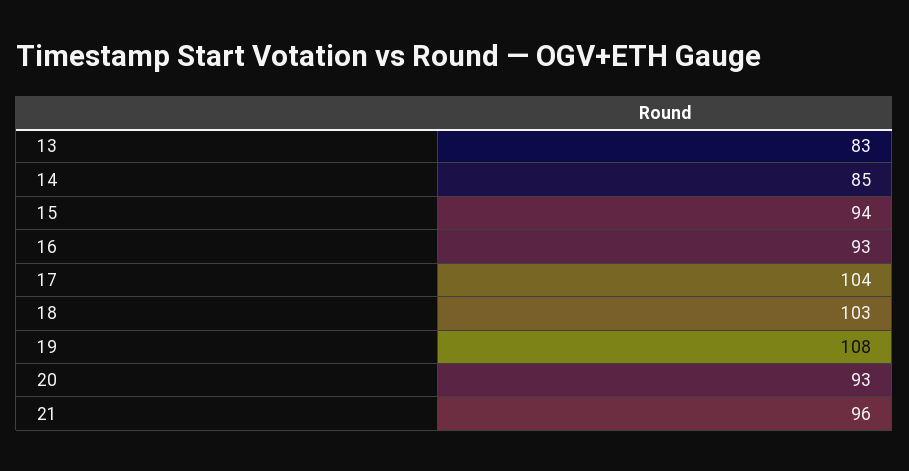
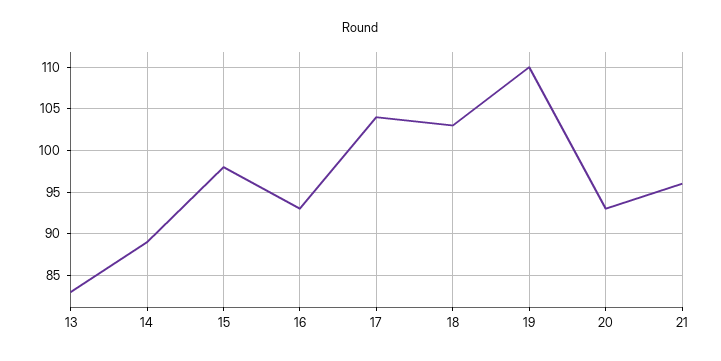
  {
    "13": 83,
-   "14": 85,
+   "14": 89,
-   "15": 94,
+   "15": 98,
    "16": 93,
    "17": 104,
    "18": 103,
-   "19": 108,
+   "19": 110,
    "20": 93,
    "21": 96
  }

